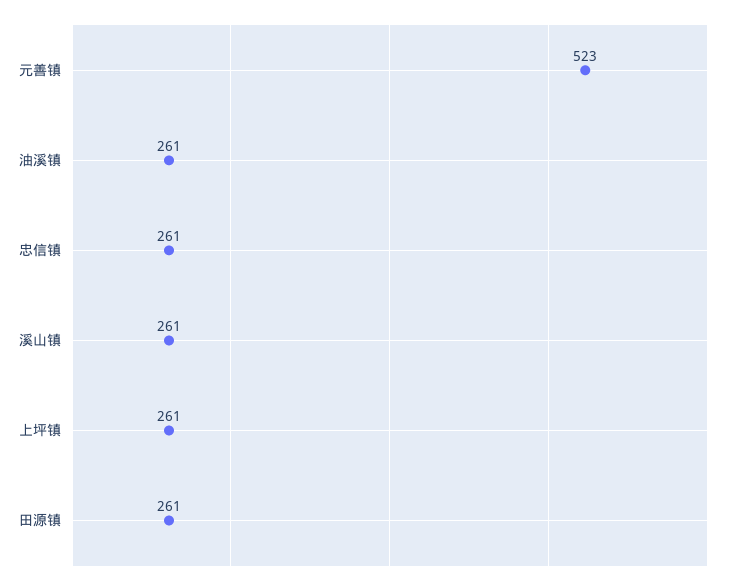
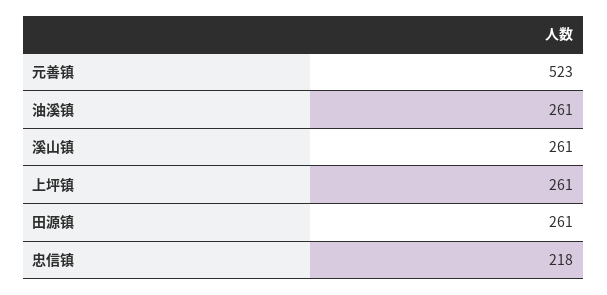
  {
    "元善镇": 523,
    "油溪镇": 261,
-   "忠信镇": 261,
+   "忠信镇": 218,
    "溪山镇": 261,
    "上坪镇": 261,
    "田源镇": 261
  }

